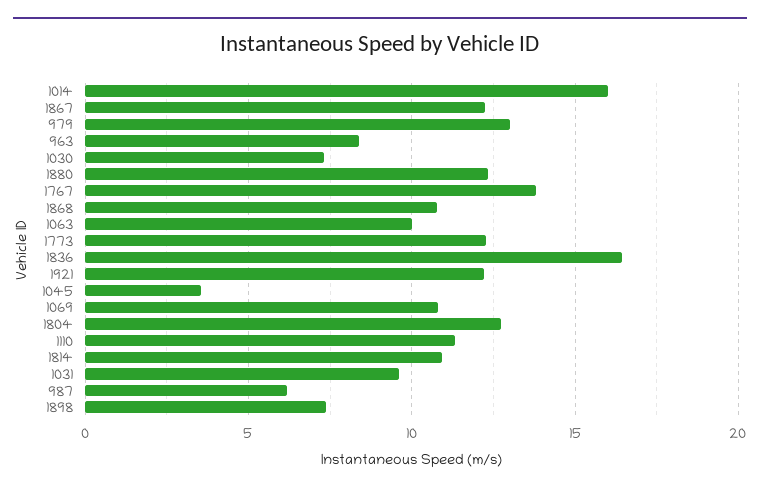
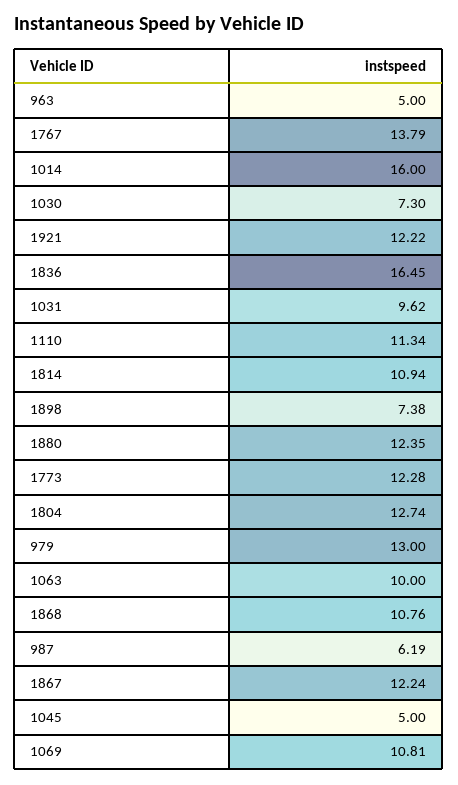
  {
    "1014": 16,
    "1867": 12.24,
    "979": 13,
-   "963": 8.5,
+   "963": 5,
    "1030": 7.3,
    "1880": 12.35,
    "1767": 13.79,
    "1868": 10.76,
    "1063": 10,
    "1773": 12.28,
    "1836": 16.45,
    "1921": 12.22,
-   "1045": 3.5,
+   "1045": 5,
    "1069": 10.81,
    "1804": 12.74,
    "1110": 11.34,
    "1814": 10.94,
    "1031": 9.62,
    "987": 6.19,
    "1898": 7.38
  }

